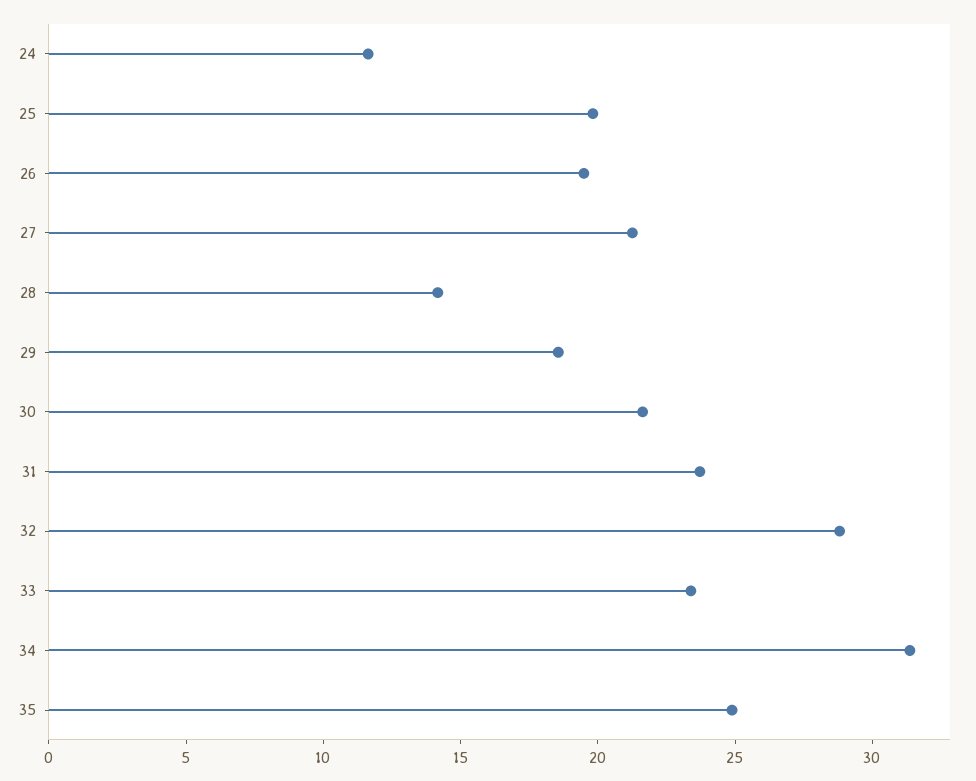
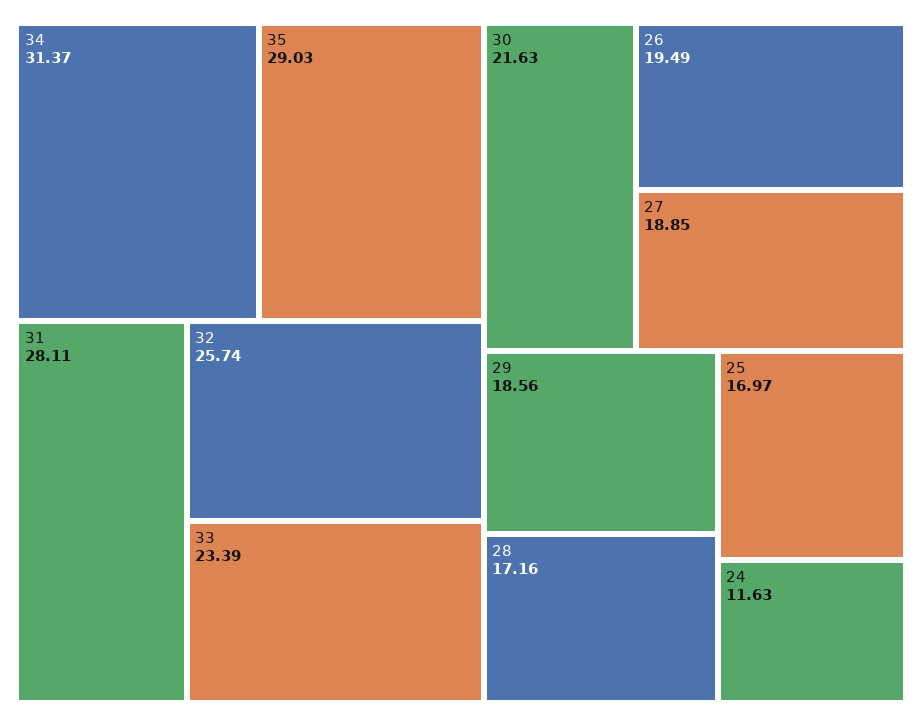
  {
    "24": 11.63,
-   "25": 20,
+   "25": 16.97,
    "26": 19.49,
-   "27": 21,
+   "27": 18.85,
-   "28": 14,
+   "28": 17.16,
    "29": 18.56,
    "30": 21.63,
-   "31": 24,
+   "31": 28.11,
-   "32": 29,
+   "32": 25.74,
    "33": 23.39,
    "34": 31.37,
-   "35": 25
+   "35": 29.03
  }

